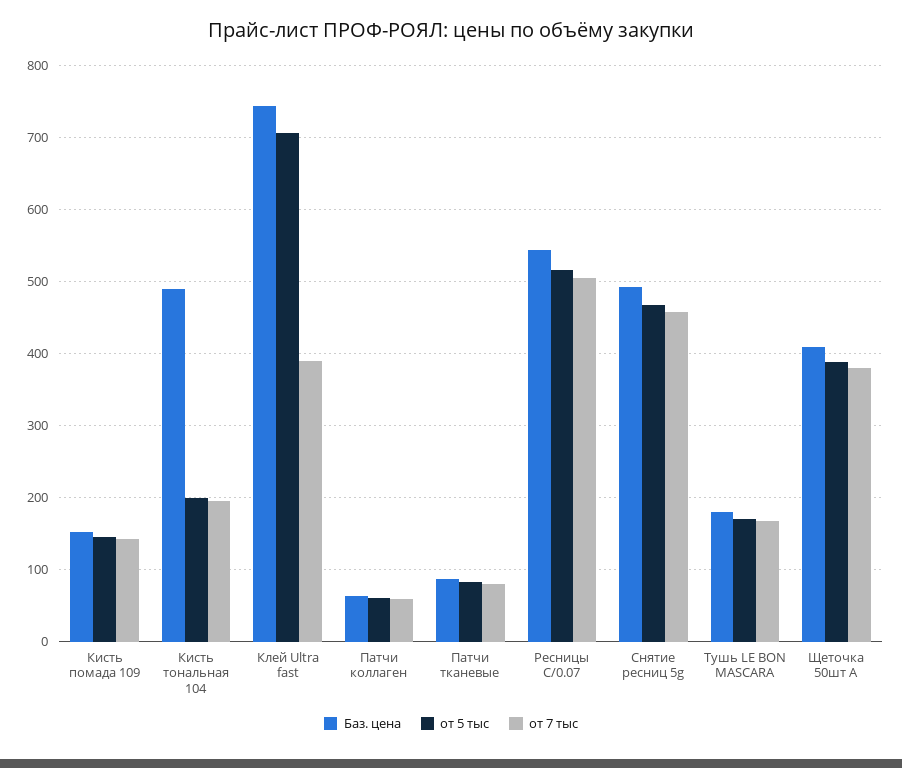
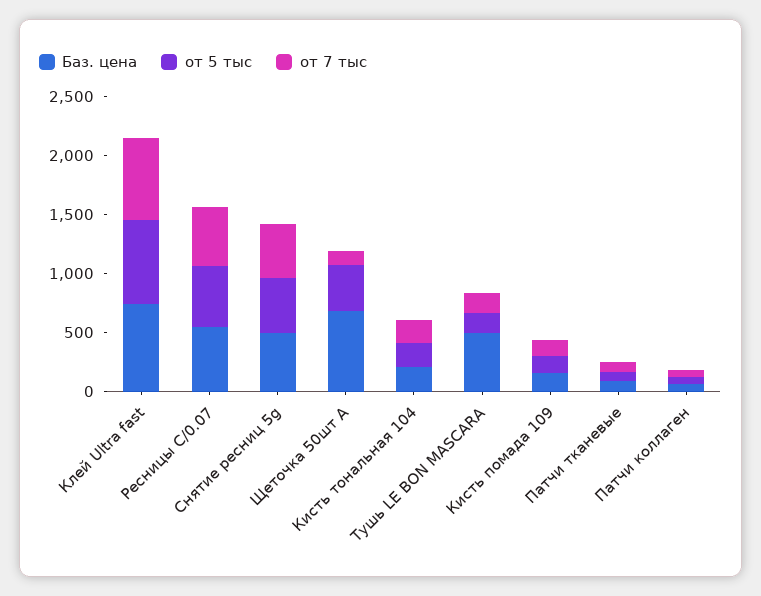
  {
    "Баз. цена": {
      "Кисть помада 109": 150,
-     "Кисть тональная 104": 490,
+     "Кисть тональная 104": 200,
      "Клей Ultra fast": 740,
      "Патчи коллаген": 60,
      "Патчи тканевые": 90,
      "Ресницы C/0.07": 540,
      "Снятие ресниц 5g": 490,
-     "Тушь LE BON MASCARA": 180,
+     "Тушь LE BON MASCARA": 500,
-     "Щеточка 50шт A": 410
+     "Щеточка 50шт A": 700
    },
    "от 5 тыс": {
      "Кисть помада 109": 150,
      "Кисть тональная 104": 200,
      "Клей Ultra fast": 710,
      "Патчи коллаген": 60,
      "Патчи тканевые": 80,
      "Ресницы C/0.07": 520,
      "Снятие ресниц 5g": 470,
      "Тушь LE BON MASCARA": 170,
      "Щеточка 50шт A": 390
    },
    "от 7 тыс": {
      "Кисть помада 109": 140,
      "Кисть тональная 104": 200,
-     "Клей Ultra fast": 390,
+     "Клей Ultra fast": 700,
      "Патчи коллаген": 60,
      "Патчи тканевые": 80,
      "Ресницы C/0.07": 510,
      "Снятие ресниц 5g": 460,
      "Тушь LE BON MASCARA": 170,
-     "Щеточка 50шт A": 380
+     "Щеточка 50шт A": 100
    }
  }

